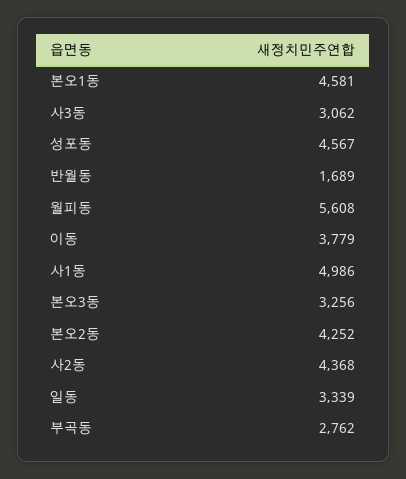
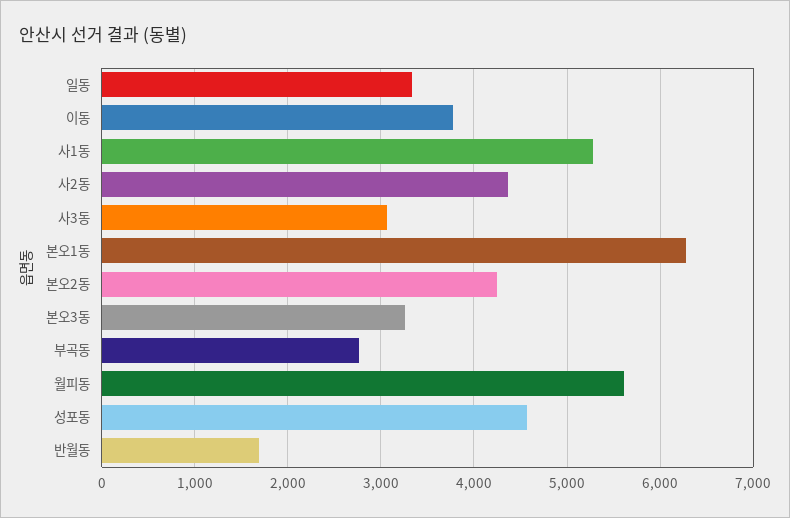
  {
-   "본오1동": 4581,
+   "본오1동": 6300,
    "사3동": 3062,
    "성포동": 4567,
    "반월동": 1689,
    "월피동": 5608,
    "이동": 3779,
-   "사1동": 4986,
+   "사1동": 5300,
    "본오3동": 3256,
    "본오2동": 4252,
    "사2동": 4368,
    "일동": 3339,
    "부곡동": 2762
  }

